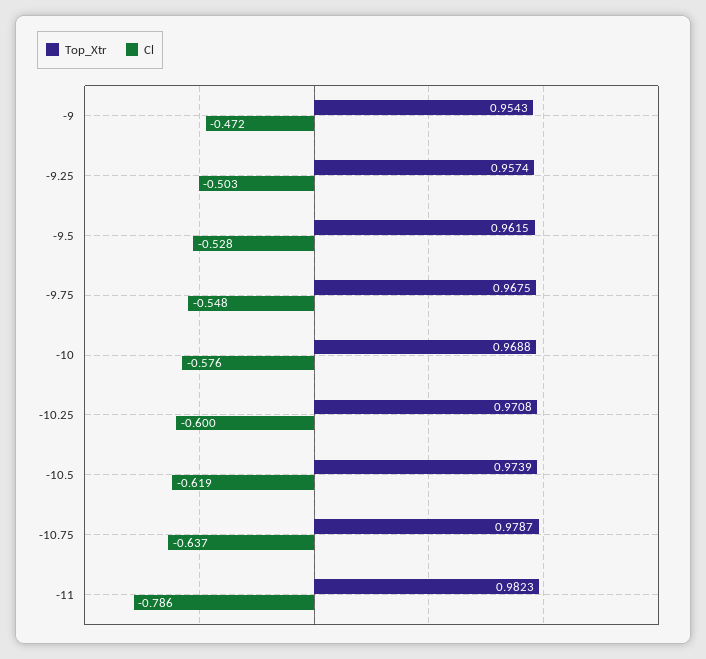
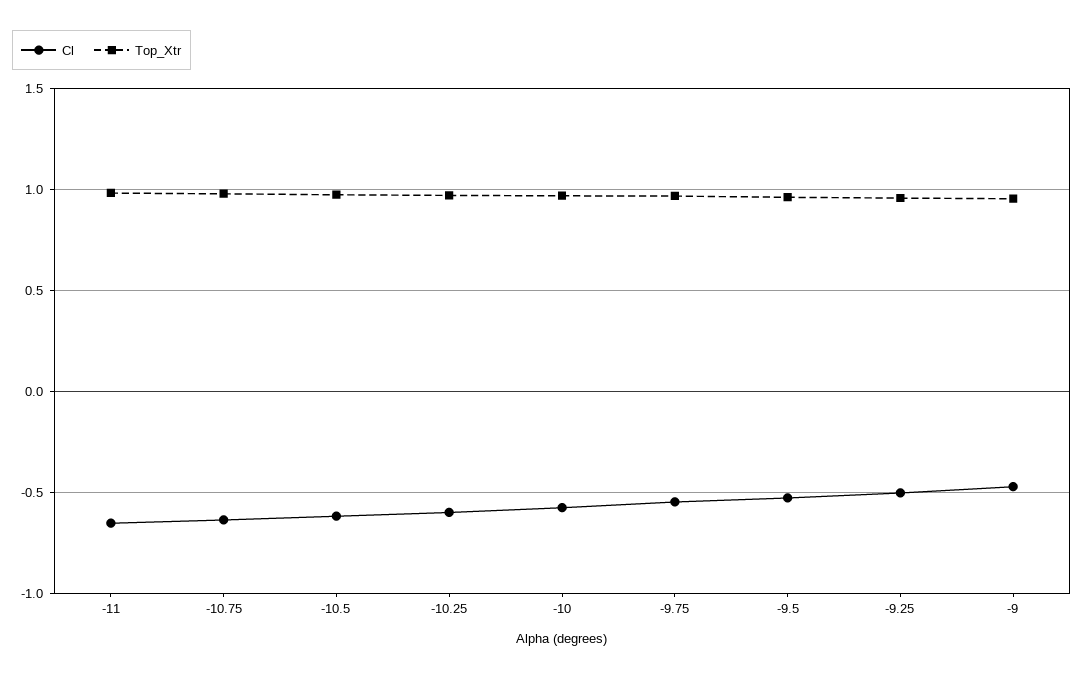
  {
    "Top_Xtr": {
      "-9": 0.9543,
      "-9.25": 0.9574,
      "-9.5": 0.9615,
      "-9.75": 0.9675,
      "-10": 0.9688,
      "-10.25": 0.9708,
      "-10.5": 0.9739,
      "-10.75": 0.9787,
      "-11": 0.9823
    },
    "Cl": {
      "-9": -0.472,
      "-9.25": -0.503,
      "-9.5": -0.528,
      "-9.75": -0.548,
      "-10": -0.576,
      "-10.25": -0.6,
      "-10.5": -0.619,
      "-10.75": -0.637,
-     "-11": -0.786
+     "-11": -0.65
    }
  }

